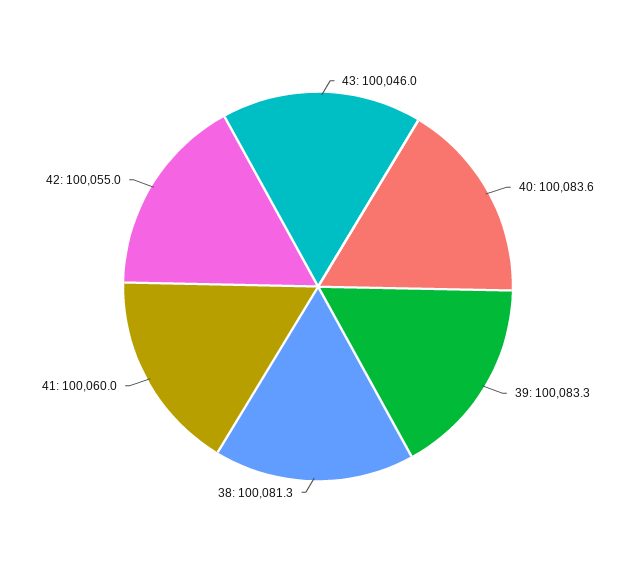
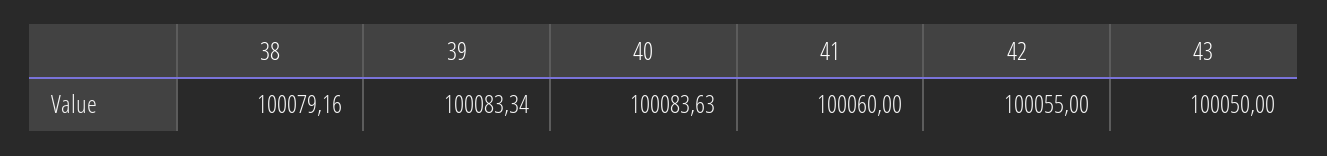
  {
-   "43": 100046,
+   "43": 100050,
    "40": 100083.63,
    "39": 100083.34,
-   "38": 100081.3,
+   "38": 100079.16,
    "41": 100060,
    "42": 100055
  }

